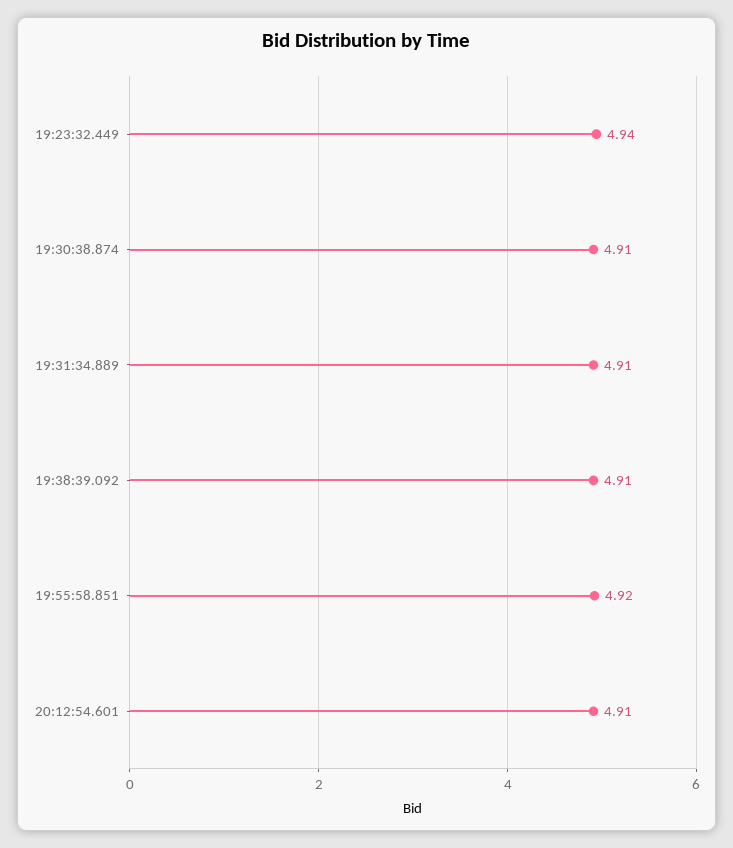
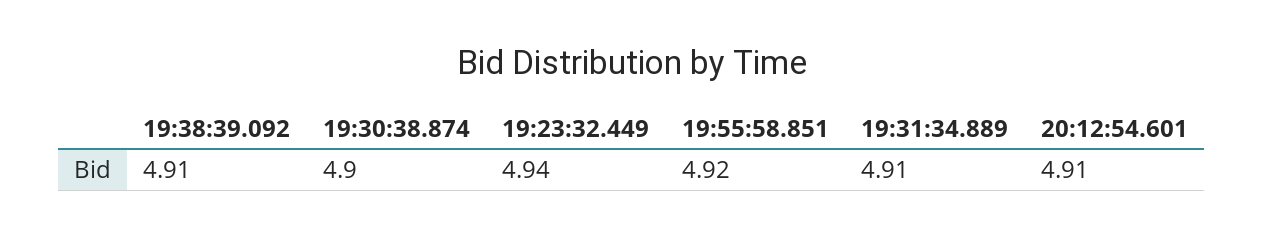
  {
    "19:23:32.449": 4.94,
-   "19:30:38.874": 4.91,
+   "19:30:38.874": 4.9,
    "19:31:34.889": 4.91,
    "19:38:39.092": 4.91,
    "19:55:58.851": 4.92,
    "20:12:54.601": 4.91
  }

